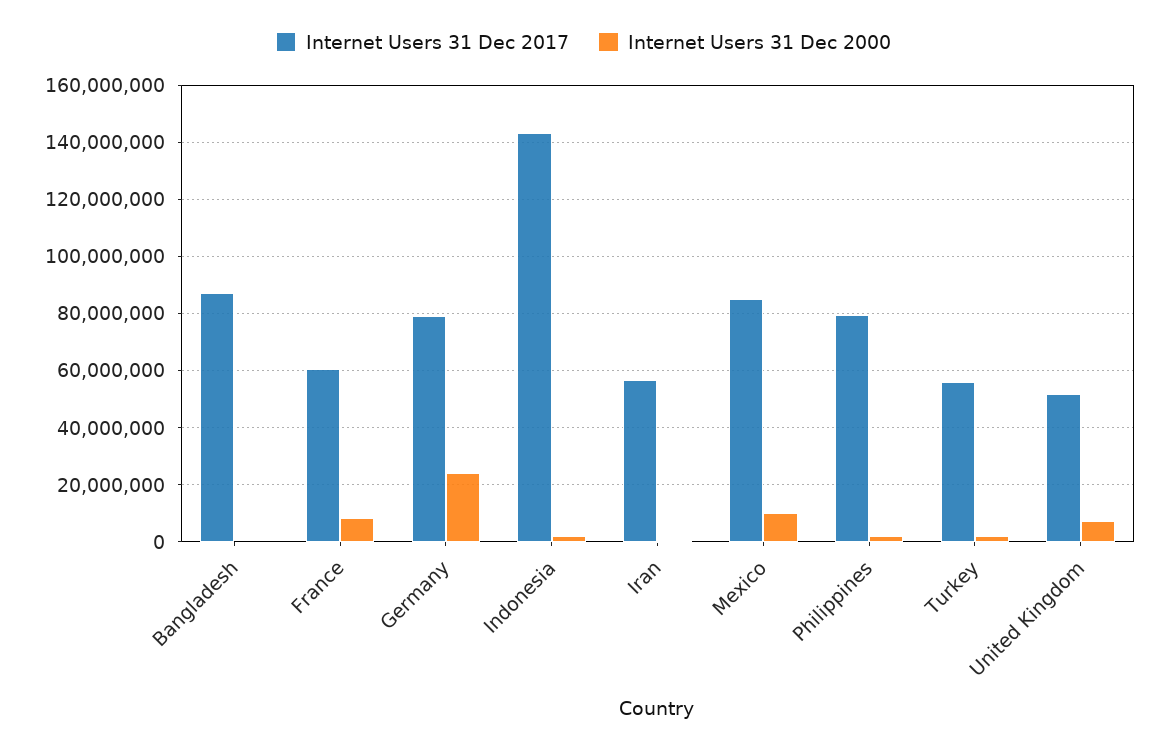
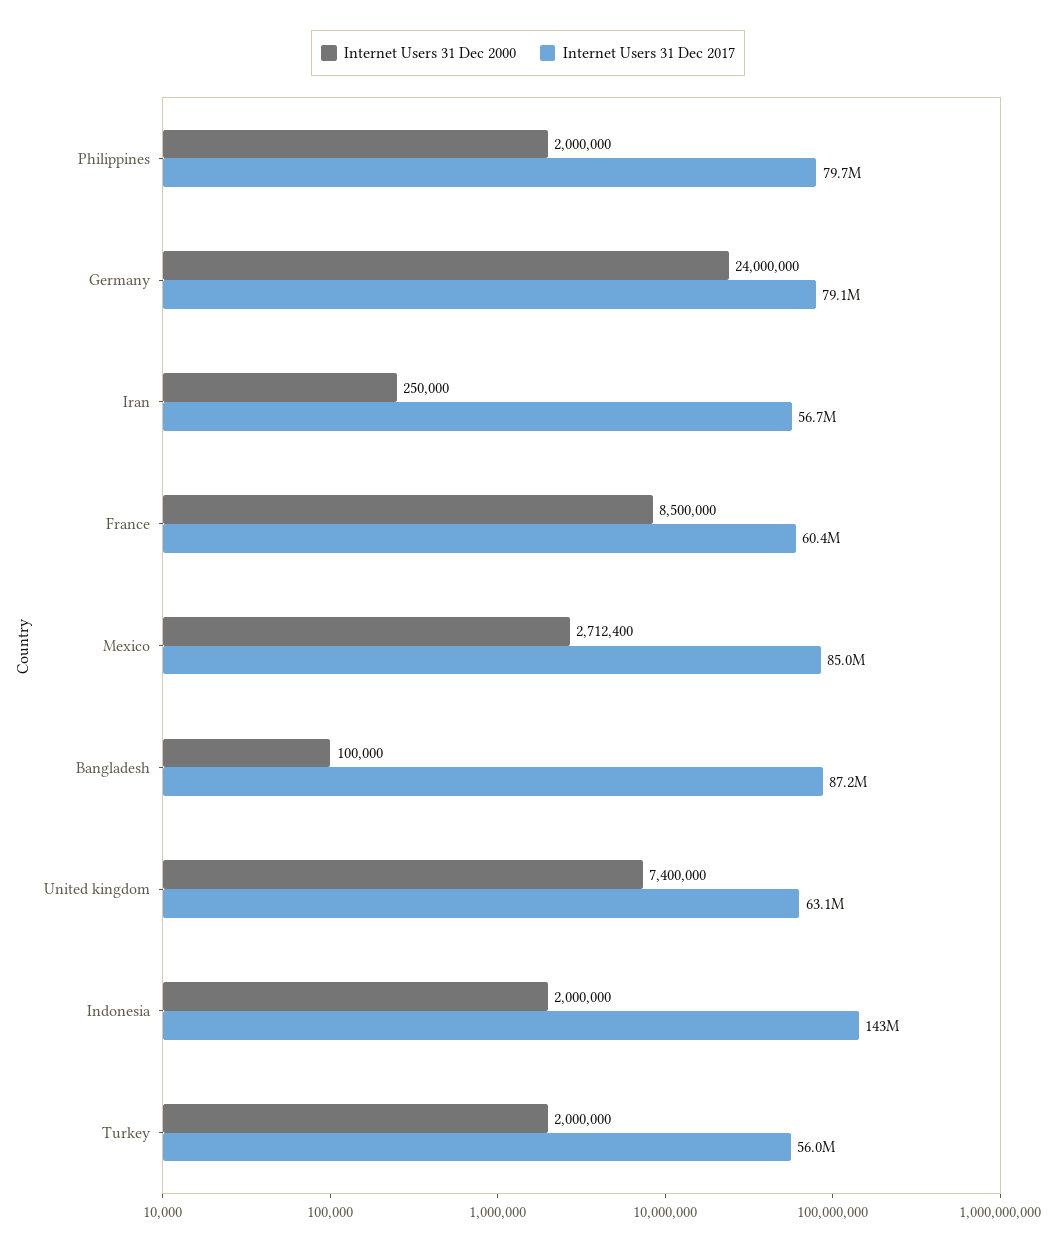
  {
    "Internet Users 31 Dec 2017": {
      "Bangladesh": 87200000,
      "France": 60400000,
      "Germany": 79100000,
      "Indonesia": 143000000,
      "Iran": 56700000,
      "Mexico": 85000000,
      "Philippines": 79700000,
      "Turkey": 56000000,
-     "United Kingdom": 52500000
+     "United Kingdom": 63100000
    },
    "Internet Users 31 Dec 2000": {
      "Bangladesh": 100000,
      "France": 8500000,
      "Germany": 24000000,
      "Indonesia": 2000000,
      "Iran": 250000,
-     "Mexico": 10000000,
+     "Mexico": 2712400,
      "Philippines": 2000000,
      "Turkey": 2000000,
      "United Kingdom": 7400000
    }
  }

